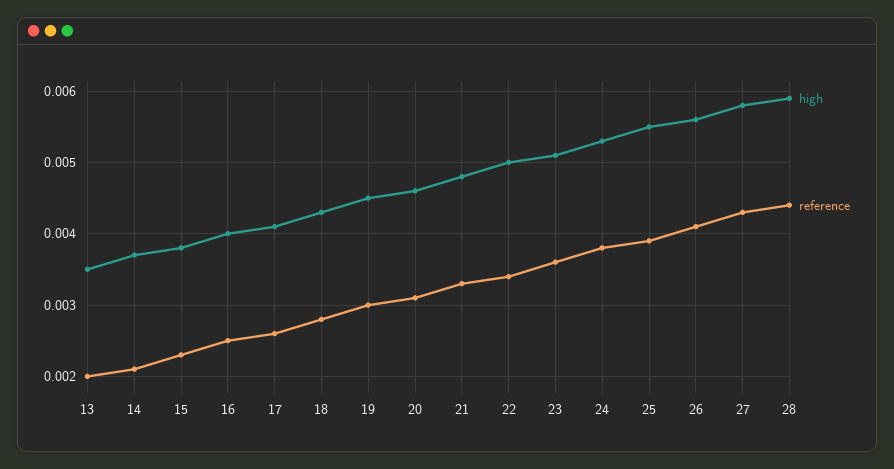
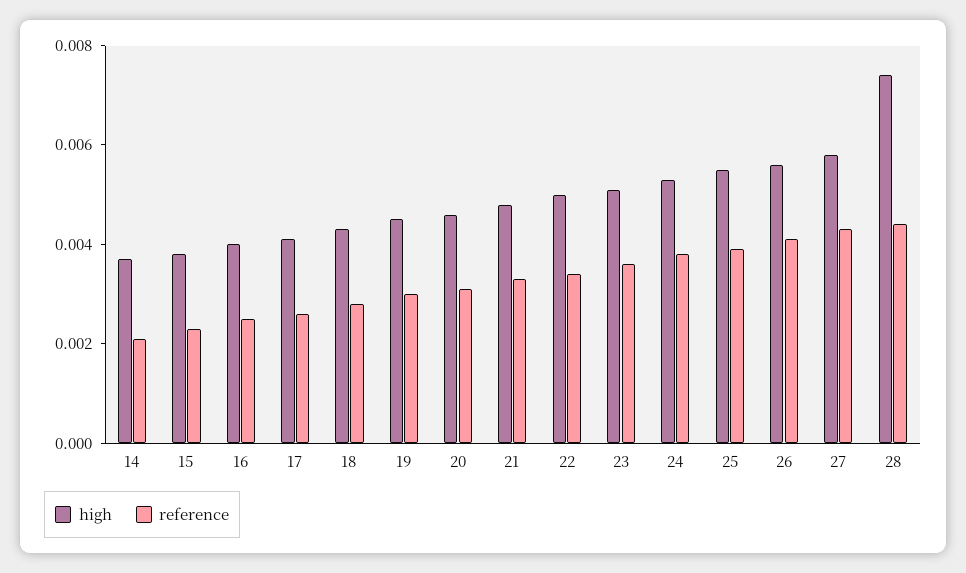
  {
    "high": {
-     "13": 0.0035,
      "14": 0.0037,
      "15": 0.0038,
      "16": 0.004,
      "17": 0.0041,
      "18": 0.0043,
      "19": 0.0045,
      "20": 0.0046,
      "21": 0.0048,
      "22": 0.005,
      "23": 0.0051,
      "24": 0.0053,
      "25": 0.0055,
      "26": 0.0056,
      "27": 0.0058,
-     "28": 0.0059
+     "28": 0.0075
    },
    "reference": {
-     "13": 0.002,
      "14": 0.0021,
      "15": 0.0023,
      "16": 0.0025,
      "17": 0.0026,
      "18": 0.0028,
      "19": 0.003,
      "20": 0.0031,
      "21": 0.0033,
      "22": 0.0034,
      "23": 0.0036,
      "24": 0.0038,
      "25": 0.0039,
      "26": 0.0041,
      "27": 0.0043,
      "28": 0.0044
    }
  }

